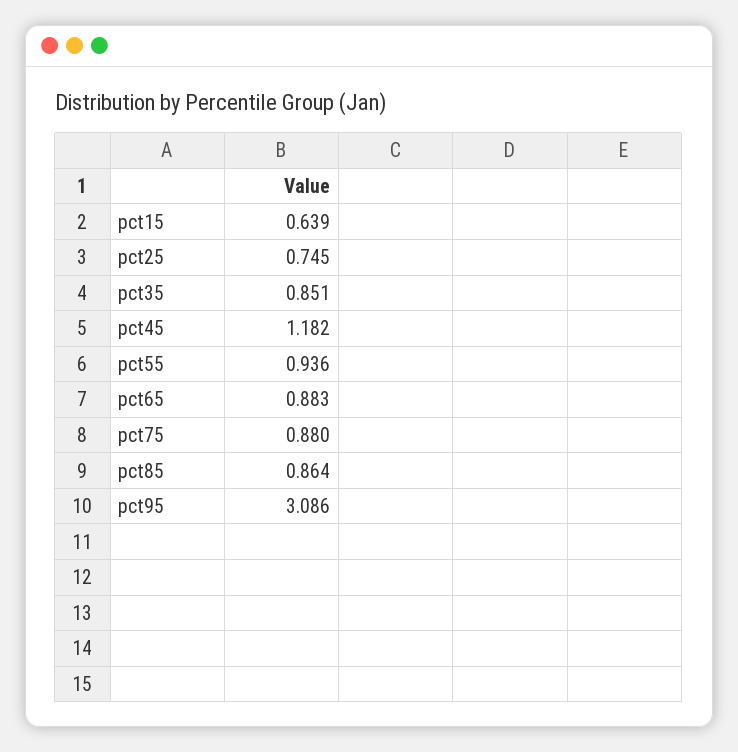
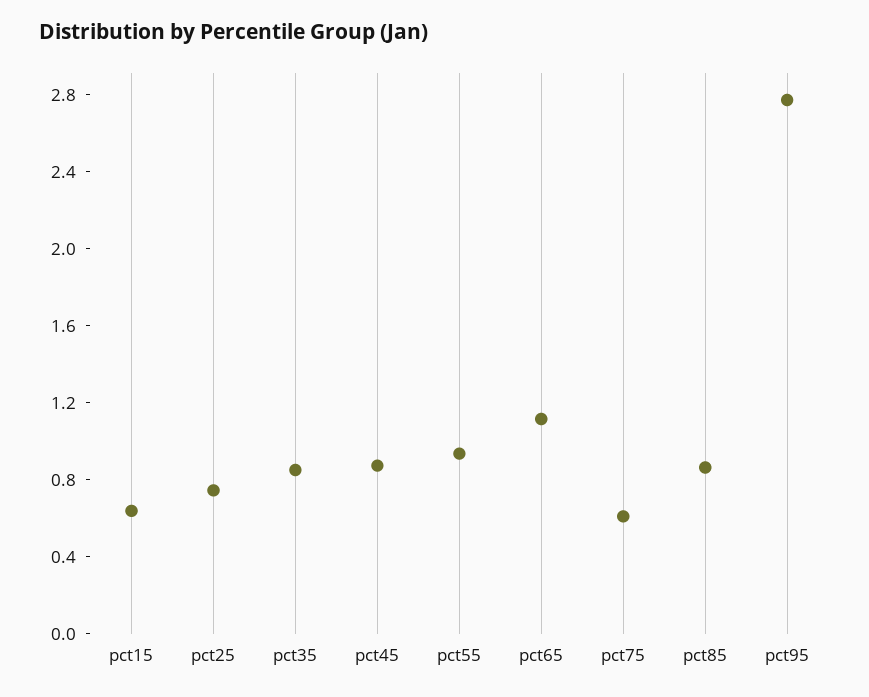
  {
    "pct15": 0.639,
    "pct25": 0.745,
    "pct35": 0.851,
-   "pct45": 1.182,
+   "pct45": 0.9,
    "pct55": 0.936,
-   "pct65": 0.883,
+   "pct65": 1.1,
-   "pct75": 0.88,
+   "pct75": 0.6,
    "pct85": 0.864,
-   "pct95": 3.086
+   "pct95": 2.8
  }

